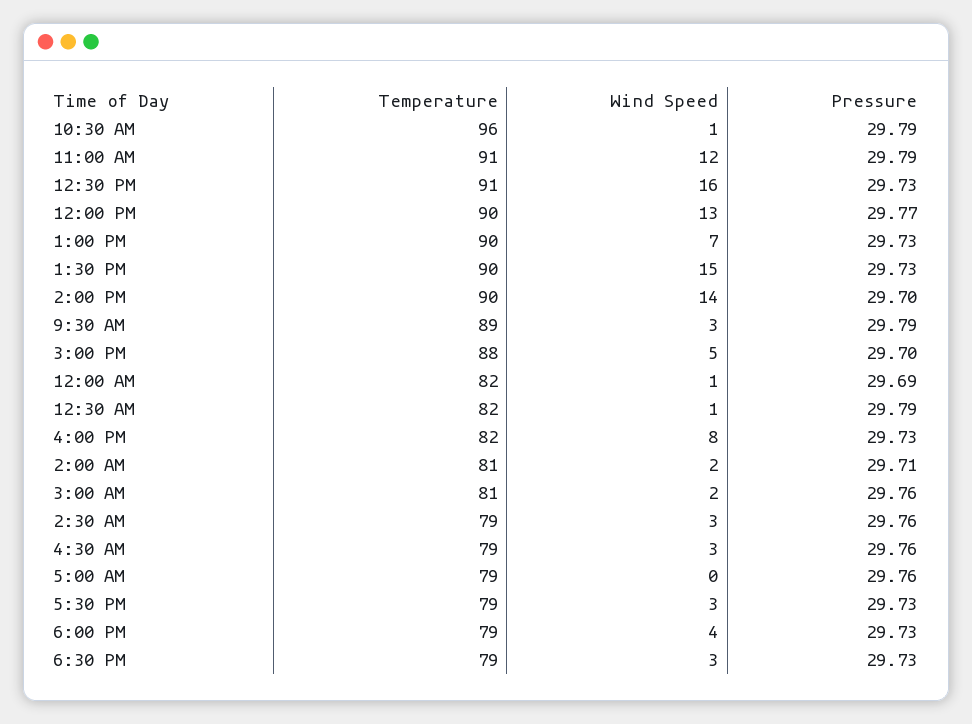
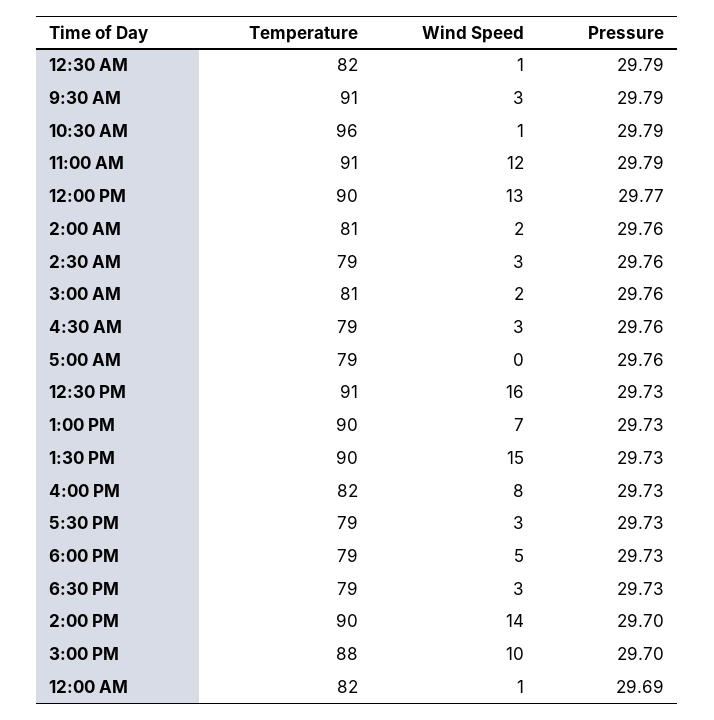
  {
    "Temperature": {
      "10:30 AM": 96,
      "11:00 AM": 91,
      "12:30 PM": 91,
      "12:00 PM": 90,
      "1:00 PM": 90,
      "1:30 PM": 90,
      "2:00 PM": 90,
-     "9:30 AM": 89,
+     "9:30 AM": 91,
      "3:00 PM": 88,
      "12:00 AM": 82,
      "12:30 AM": 82,
      "4:00 PM": 82,
      "2:00 AM": 81,
      "3:00 AM": 81,
      "2:30 AM": 79,
      "4:30 AM": 79,
      "5:00 AM": 79,
      "5:30 PM": 79,
      "6:00 PM": 79,
      "6:30 PM": 79
    },
    "Wind Speed": {
      "10:30 AM": 1,
      "11:00 AM": 12,
      "12:30 PM": 16,
      "12:00 PM": 13,
      "1:00 PM": 7,
      "1:30 PM": 15,
      "2:00 PM": 14,
      "9:30 AM": 3,
-     "3:00 PM": 5,
+     "3:00 PM": 10,
      "12:00 AM": 1,
      "12:30 AM": 1,
      "4:00 PM": 8,
      "2:00 AM": 2,
      "3:00 AM": 2,
      "2:30 AM": 3,
      "4:30 AM": 3,
      "5:00 AM": 0,
      "5:30 PM": 3,
-     "6:00 PM": 4,
+     "6:00 PM": 5,
      "6:30 PM": 3
    },
    "Pressure": {
      "10:30 AM": 29.79,
      "11:00 AM": 29.79,
      "12:30 PM": 29.73,
      "12:00 PM": 29.77,
      "1:00 PM": 29.73,
      "1:30 PM": 29.73,
      "2:00 PM": 29.7,
      "9:30 AM": 29.79,
      "3:00 PM": 29.7,
      "12:00 AM": 29.69,
      "12:30 AM": 29.79,
      "4:00 PM": 29.73,
-     "2:00 AM": 29.71,
+     "2:00 AM": 29.76,
      "3:00 AM": 29.76,
      "2:30 AM": 29.76,
      "4:30 AM": 29.76,
      "5:00 AM": 29.76,
      "5:30 PM": 29.73,
      "6:00 PM": 29.73,
      "6:30 PM": 29.73
    }
  }

